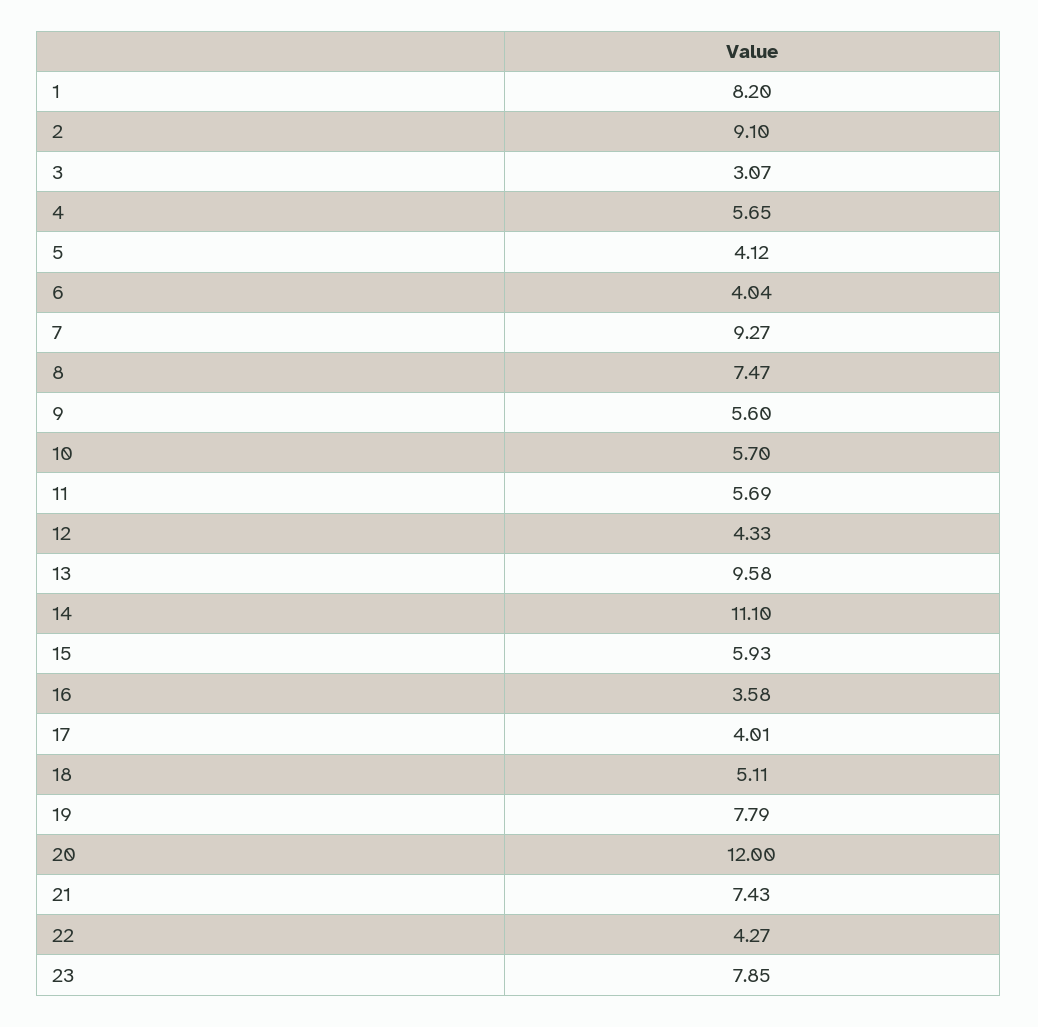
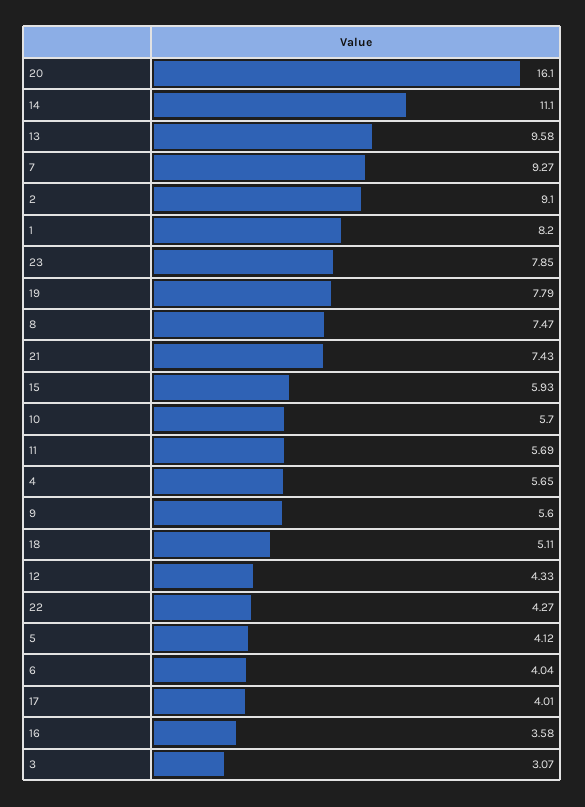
  {
    "1": 8.2,
    "2": 9.1,
    "3": 3.07,
    "4": 5.65,
    "5": 4.12,
    "6": 4.04,
    "7": 9.27,
    "8": 7.47,
    "9": 5.6,
    "10": 5.7,
    "11": 5.69,
    "12": 4.33,
    "13": 9.58,
    "14": 11.1,
    "15": 5.93,
    "16": 3.58,
    "17": 4.01,
    "18": 5.11,
    "19": 7.79,
-   "20": 12,
+   "20": 16.1,
    "21": 7.43,
    "22": 4.27,
    "23": 7.85
  }

